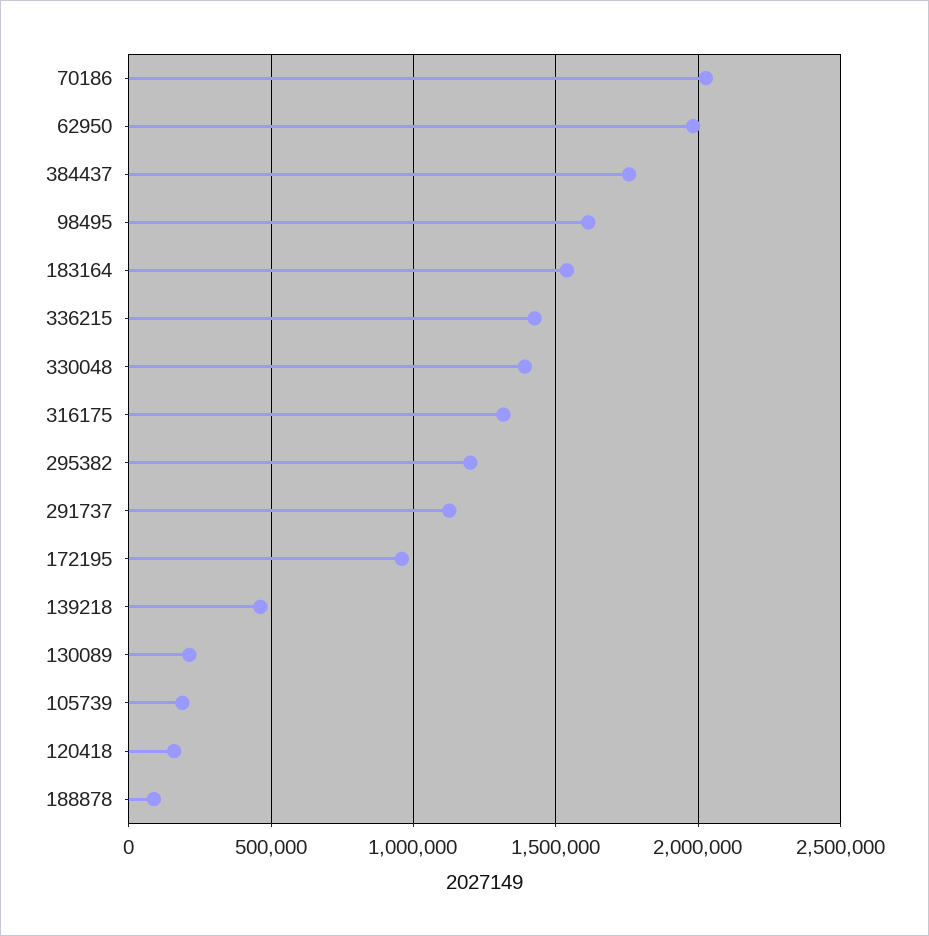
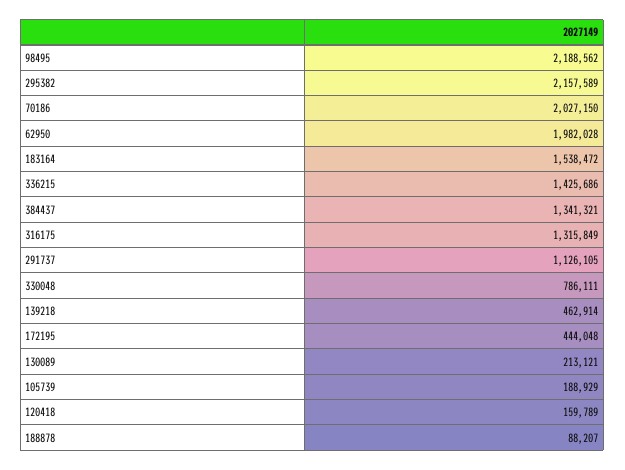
  {
    "70186": 2027150,
    "62950": 1982028,
-   "384437": 1750000,
+   "384437": 1341321,
-   "98495": 1600000,
+   "98495": 2188562,
    "183164": 1538472,
    "336215": 1425686,
-   "330048": 1400000,
+   "330048": 786111,
    "316175": 1315849,
-   "295382": 1200000,
+   "295382": 2157589,
    "291737": 1126105,
-   "172195": 950000,
+   "172195": 444048,
    "139218": 462914,
    "130089": 213121,
    "105739": 188929,
    "120418": 159789,
    "188878": 88207
  }

